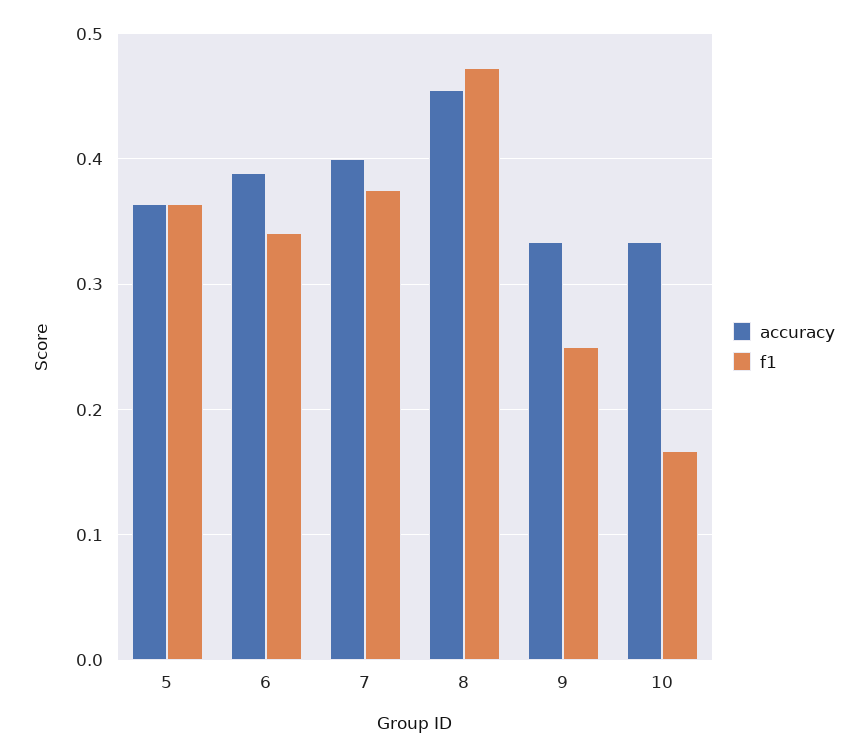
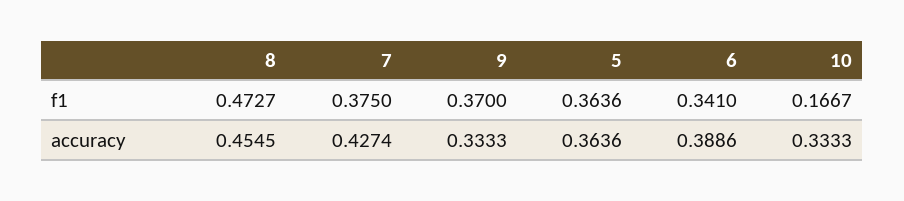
  {
    "accuracy": {
      "5": 0.3636,
      "6": 0.3886,
-     "7": 0.4,
+     "7": 0.4274,
      "8": 0.4545,
      "9": 0.3333,
      "10": 0.3333
    },
    "f1": {
      "5": 0.3636,
      "6": 0.341,
      "7": 0.375,
      "8": 0.4727,
-     "9": 0.25,
+     "9": 0.37,
      "10": 0.1667
    }
  }

